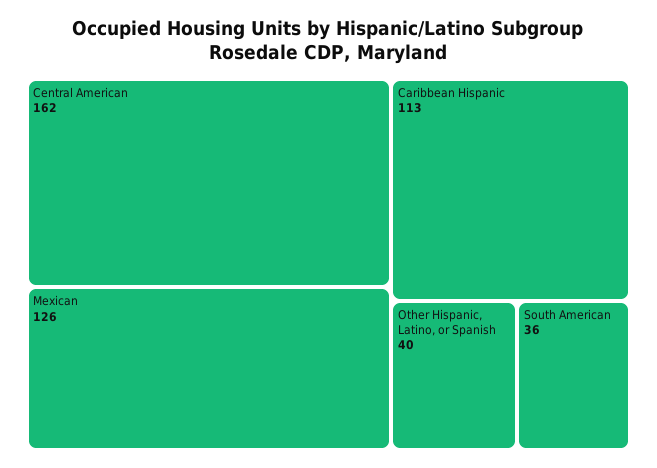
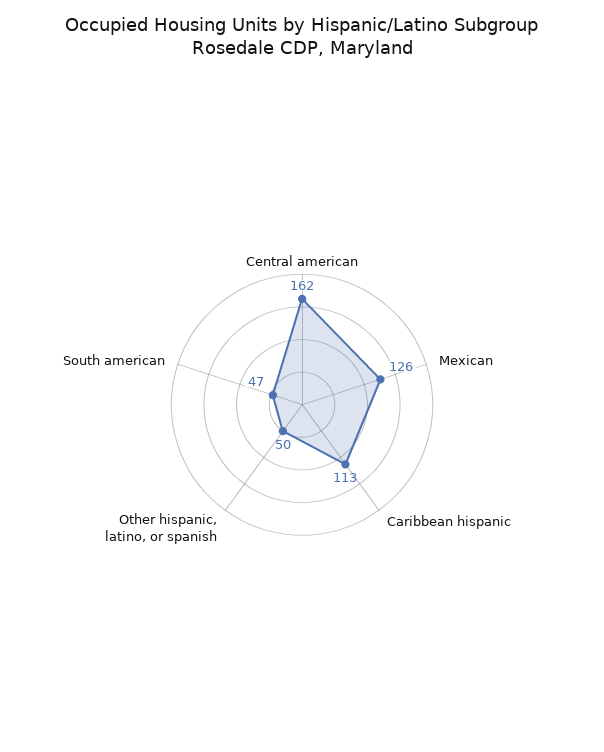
  {
    "Central American": 162,
    "Mexican": 126,
    "Caribbean Hispanic": 113,
-   "Other Hispanic, Latino, or Spanish": 40,
+   "Other Hispanic, Latino, or Spanish": 50,
-   "South American": 36
+   "South American": 47
  }

